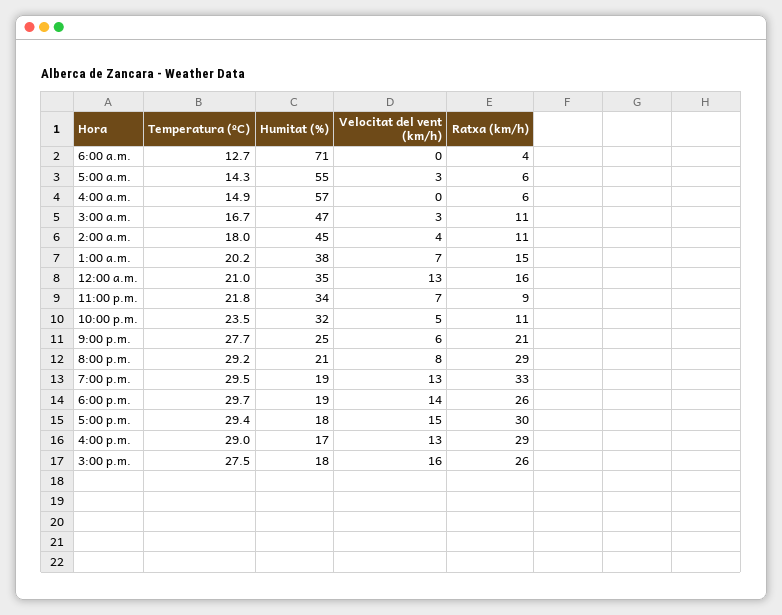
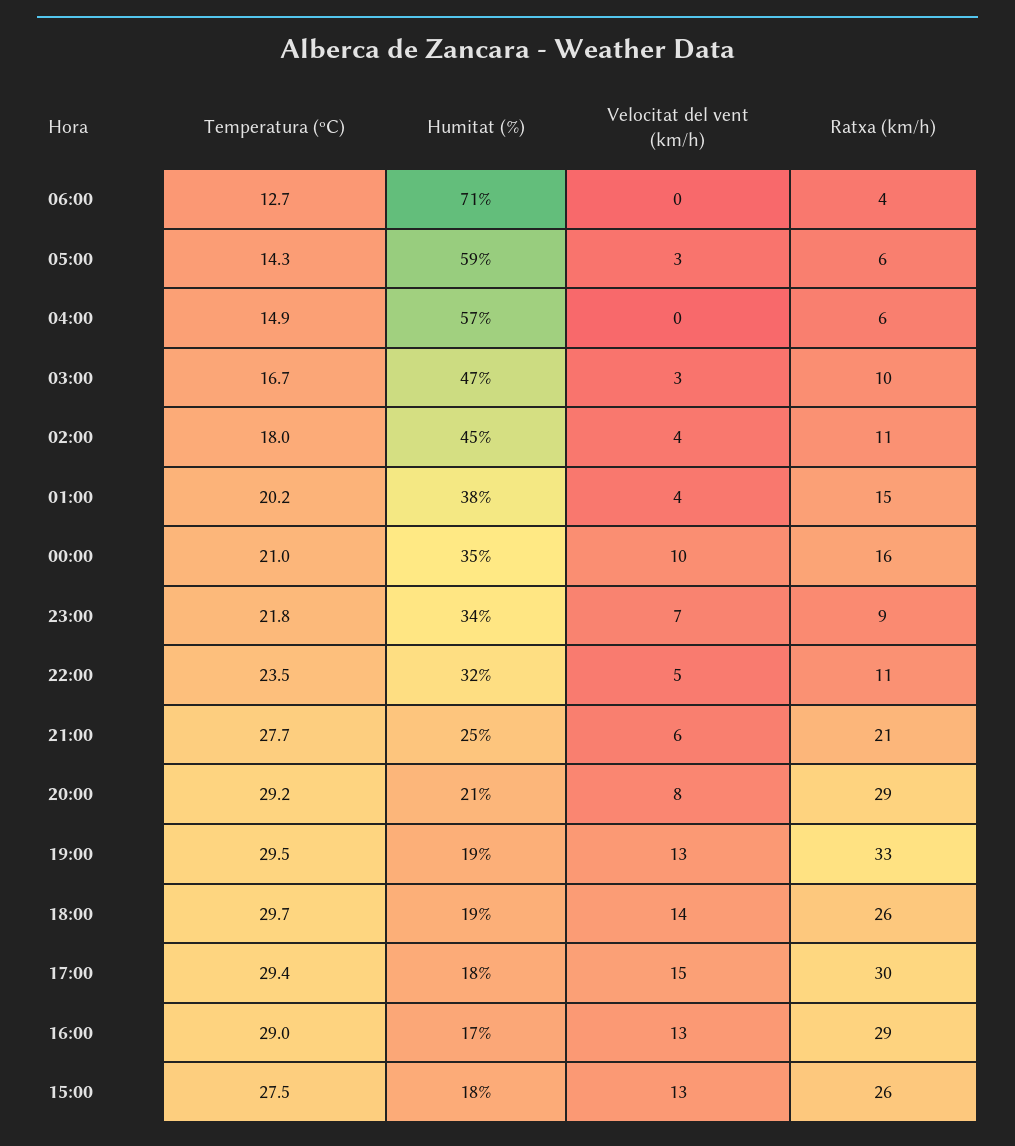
  {
    "Temperatura (ºC)": {
      "6:00 a.m.": 12.7,
      "5:00 a.m.": 14.3,
      "4:00 a.m.": 14.9,
      "3:00 a.m.": 16.7,
      "2:00 a.m.": 18,
      "1:00 a.m.": 20.2,
      "12:00 a.m.": 21,
      "11:00 p.m.": 21.8,
      "10:00 p.m.": 23.5,
      "9:00 p.m.": 27.7,
      "8:00 p.m.": 29.2,
      "7:00 p.m.": 29.5,
      "6:00 p.m.": 29.7,
      "5:00 p.m.": 29.4,
      "4:00 p.m.": 29,
      "3:00 p.m.": 27.5
    },
    "Humitat (%)": {
      "6:00 a.m.": 71,
-     "5:00 a.m.": 55,
+     "5:00 a.m.": 59,
      "4:00 a.m.": 57,
      "3:00 a.m.": 47,
      "2:00 a.m.": 45,
      "1:00 a.m.": 38,
      "12:00 a.m.": 35,
      "11:00 p.m.": 34,
      "10:00 p.m.": 32,
      "9:00 p.m.": 25,
      "8:00 p.m.": 21,
      "7:00 p.m.": 19,
      "6:00 p.m.": 19,
      "5:00 p.m.": 18,
      "4:00 p.m.": 17,
      "3:00 p.m.": 18
    },
    "Velocitat del vent (km/h)": {
      "6:00 a.m.": 0,
      "5:00 a.m.": 3,
      "4:00 a.m.": 0,
      "3:00 a.m.": 3,
      "2:00 a.m.": 4,
-     "1:00 a.m.": 7,
+     "1:00 a.m.": 4,
-     "12:00 a.m.": 13,
+     "12:00 a.m.": 10,
      "11:00 p.m.": 7,
      "10:00 p.m.": 5,
      "9:00 p.m.": 6,
      "8:00 p.m.": 8,
      "7:00 p.m.": 13,
      "6:00 p.m.": 14,
      "5:00 p.m.": 15,
      "4:00 p.m.": 13,
-     "3:00 p.m.": 16
+     "3:00 p.m.": 13
    },
    "Ratxa (km/h)": {
      "6:00 a.m.": 4,
      "5:00 a.m.": 6,
      "4:00 a.m.": 6,
-     "3:00 a.m.": 11,
+     "3:00 a.m.": 10,
      "2:00 a.m.": 11,
      "1:00 a.m.": 15,
      "12:00 a.m.": 16,
      "11:00 p.m.": 9,
      "10:00 p.m.": 11,
      "9:00 p.m.": 21,
      "8:00 p.m.": 29,
      "7:00 p.m.": 33,
      "6:00 p.m.": 26,
      "5:00 p.m.": 30,
      "4:00 p.m.": 29,
      "3:00 p.m.": 26
    }
  }

